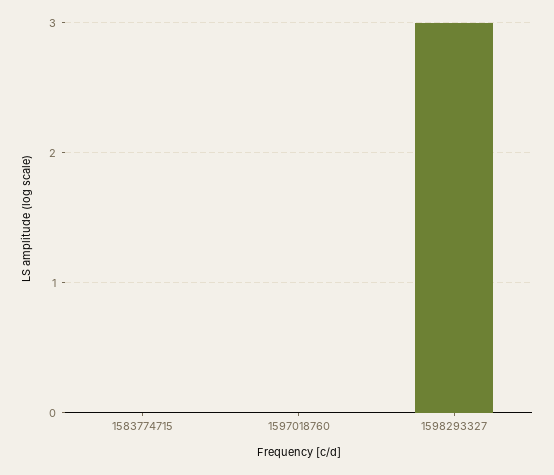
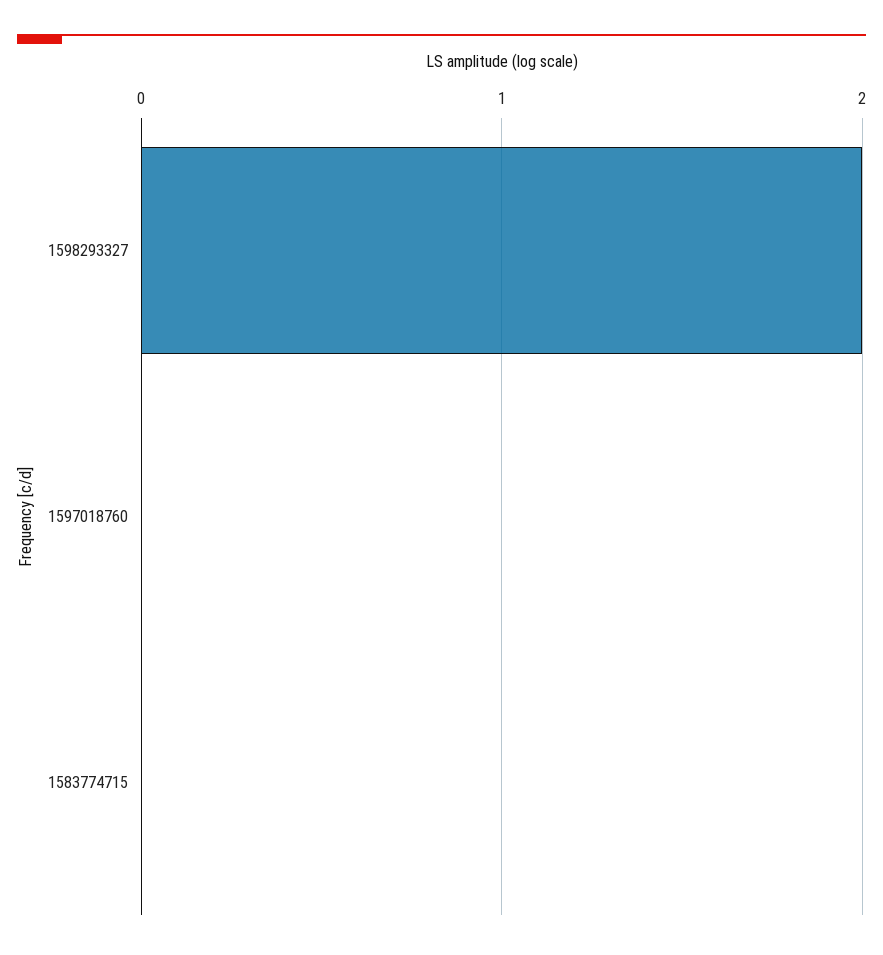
  {
    "1583774715": 0,
    "1597018760": 0,
-   "1598293327": 3
+   "1598293327": 2
  }

